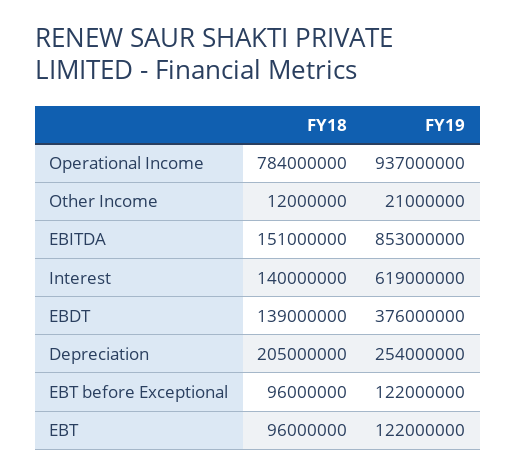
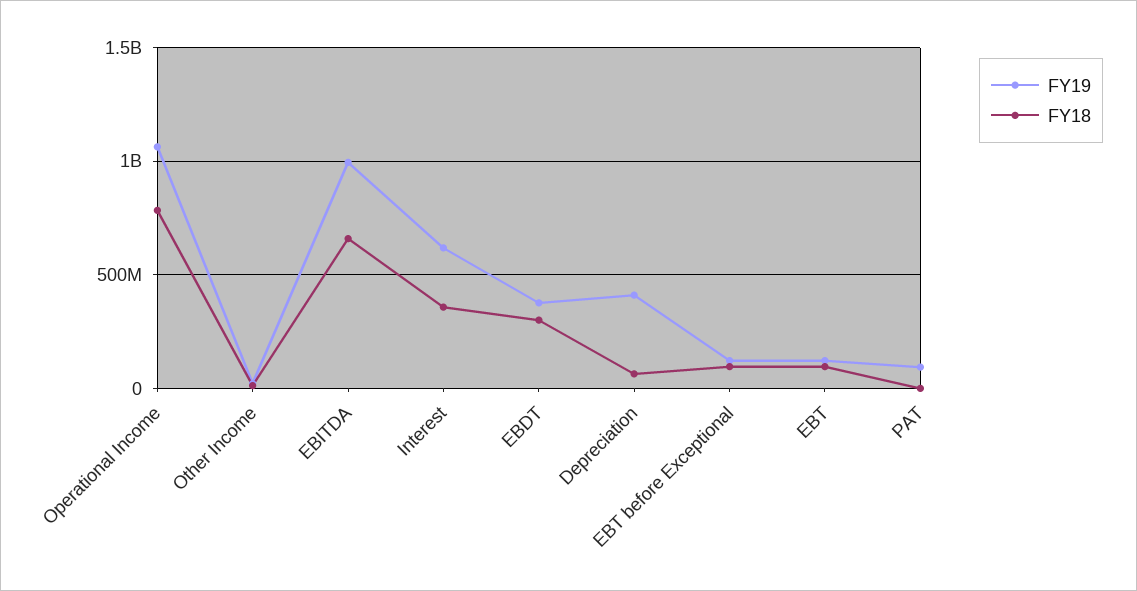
  {
    "FY18": {
      "Operational Income": 784000000,
      "Other Income": 12000000,
-     "EBITDA": 151000000,
+     "EBITDA": 650000000,
-     "Interest": 140000000,
+     "Interest": 350000000,
-     "EBDT": 139000000,
+     "EBDT": 300000000,
-     "Depreciation": 205000000,
+     "Depreciation": 50000000,
      "EBT before Exceptional": 96000000,
-     "EBT": 96000000
+     "EBT": 96000000,
+     "PAT": 0
    },
    "FY19": {
-     "Operational Income": 937000000,
+     "Operational Income": 1050000000,
      "Other Income": 21000000,
-     "EBITDA": 853000000,
+     "EBITDA": 1000000000,
      "Interest": 619000000,
      "EBDT": 376000000,
-     "Depreciation": 254000000,
+     "Depreciation": 400000000,
      "EBT before Exceptional": 122000000,
-     "EBT": 122000000
+     "EBT": 122000000,
+     "PAT": 100000000
    }
  }

